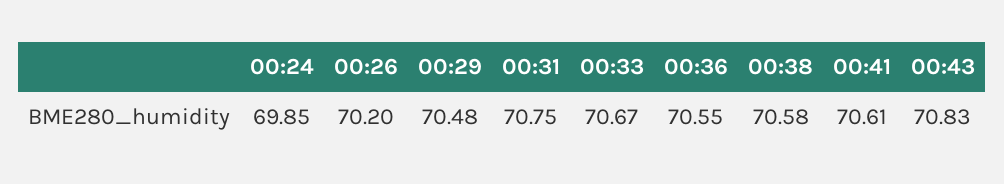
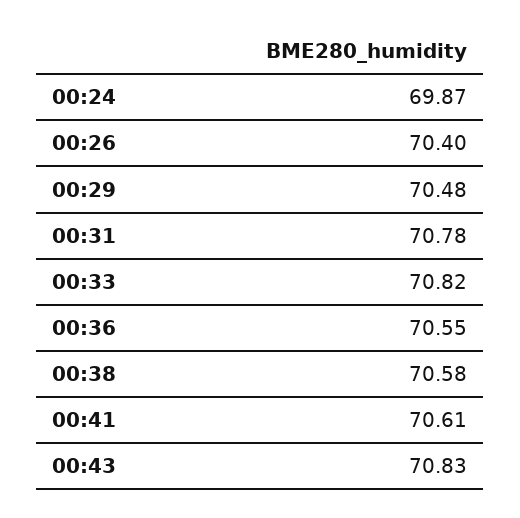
  {
-   "00:24": 69.85,
+   "00:24": 69.87,
-   "00:26": 70.2,
+   "00:26": 70.4,
    "00:29": 70.48,
-   "00:31": 70.75,
+   "00:31": 70.78,
-   "00:33": 70.67,
+   "00:33": 70.82,
    "00:36": 70.55,
    "00:38": 70.58,
    "00:41": 70.61,
    "00:43": 70.83
  }

